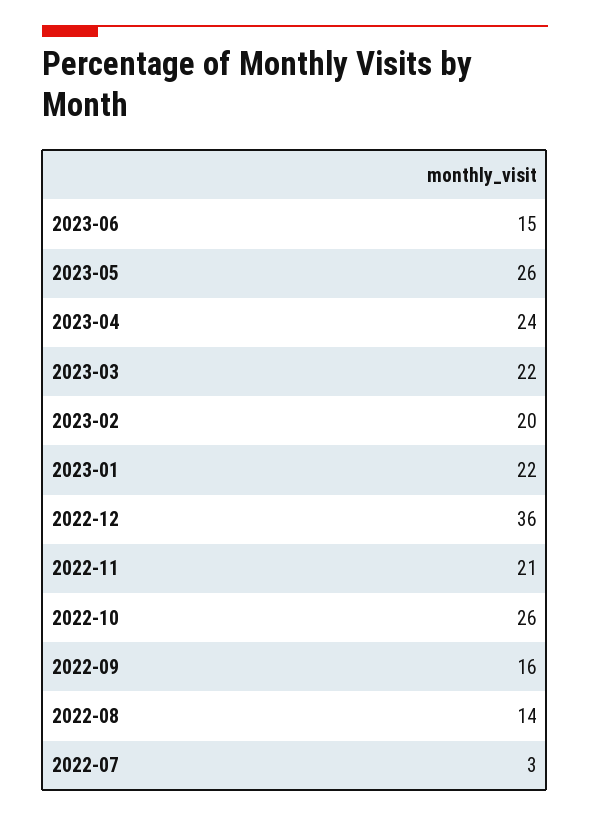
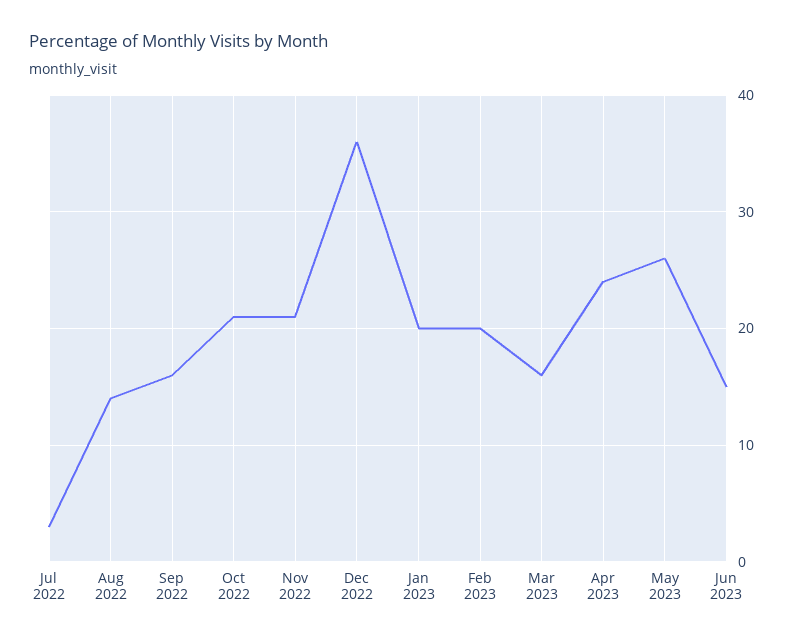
  {
    "2023-06": 15,
    "2023-05": 26,
    "2023-04": 24,
-   "2023-03": 22,
+   "2023-03": 16,
    "2023-02": 20,
-   "2023-01": 22,
+   "2023-01": 20,
    "2022-12": 36,
    "2022-11": 21,
-   "2022-10": 26,
+   "2022-10": 21,
    "2022-09": 16,
    "2022-08": 14,
    "2022-07": 3
  }

